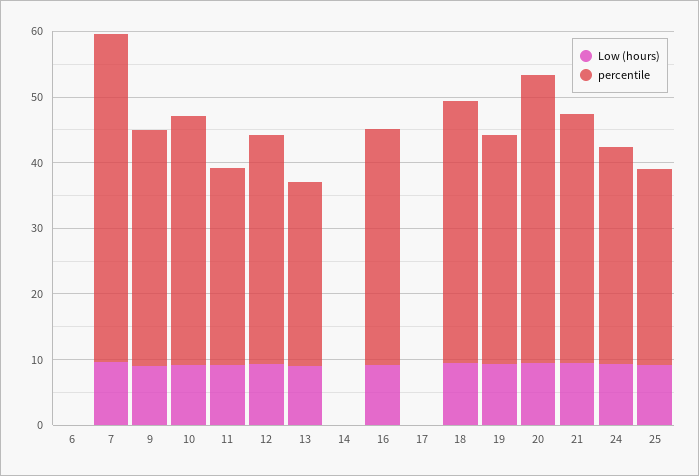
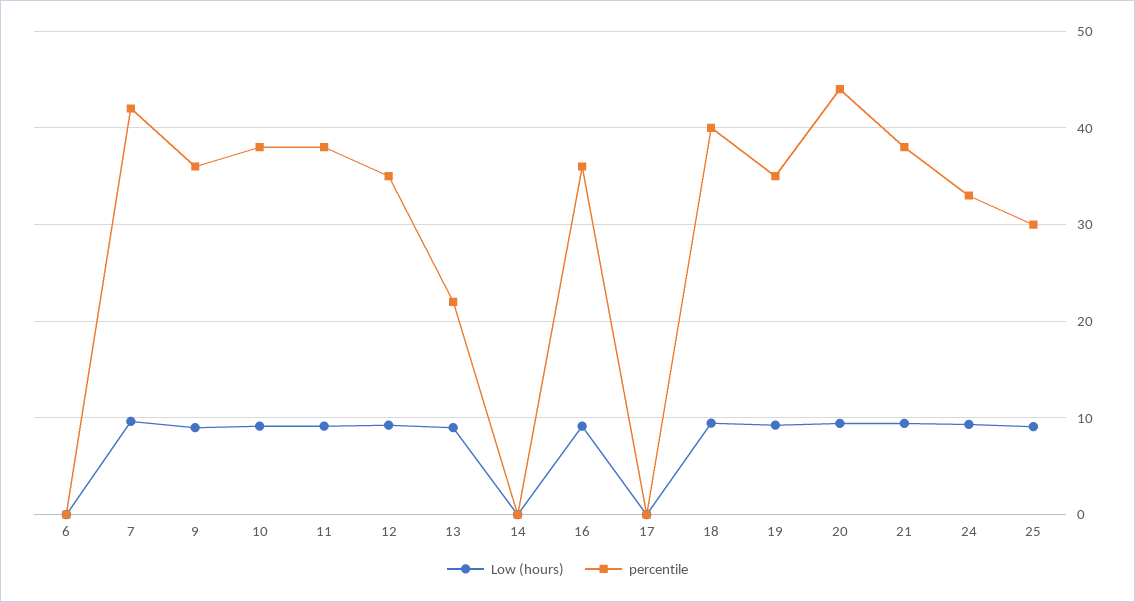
  {
    "Low (hours)": {
      "6": 0,
      "7": 10,
      "9": 9,
      "10": 9,
      "11": 9,
      "12": 9,
      "13": 9,
      "14": 0,
      "16": 9,
      "17": 0,
      "18": 9,
      "19": 9,
      "20": 9,
      "21": 9,
      "24": 9,
      "25": 9
    },
    "percentile": {
      "6": 0,
-     "7": 50,
+     "7": 42,
      "9": 36,
      "10": 38,
-     "11": 30,
+     "11": 38,
      "12": 35,
-     "13": 28,
+     "13": 22,
      "14": 0,
      "16": 36,
      "17": 0,
      "18": 40,
      "19": 35,
      "20": 44,
      "21": 38,
      "24": 33,
      "25": 30
    }
  }

